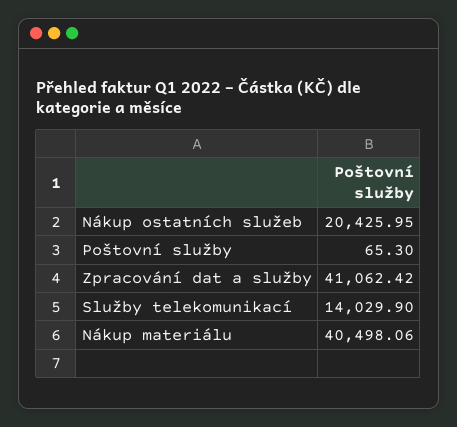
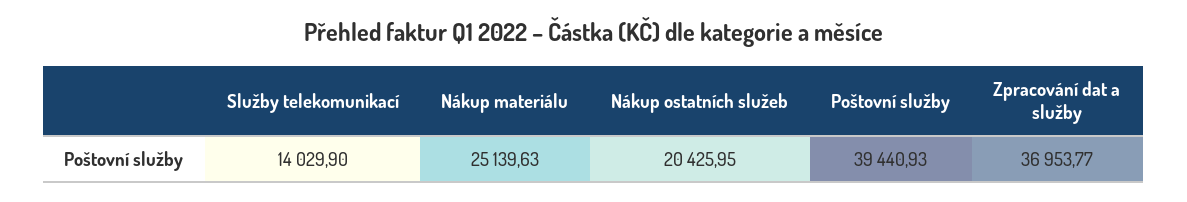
  {
    "Nákup ostatních služeb": 20425.95,
-   "Poštovní služby": 65.3,
+   "Poštovní služby": 39440.93,
-   "Zpracování dat a služby": 41062.42,
+   "Zpracování dat a služby": 36953.77,
    "Služby telekomunikací": 14029.9,
-   "Nákup materiálu": 40498.06
+   "Nákup materiálu": 25139.63
  }

